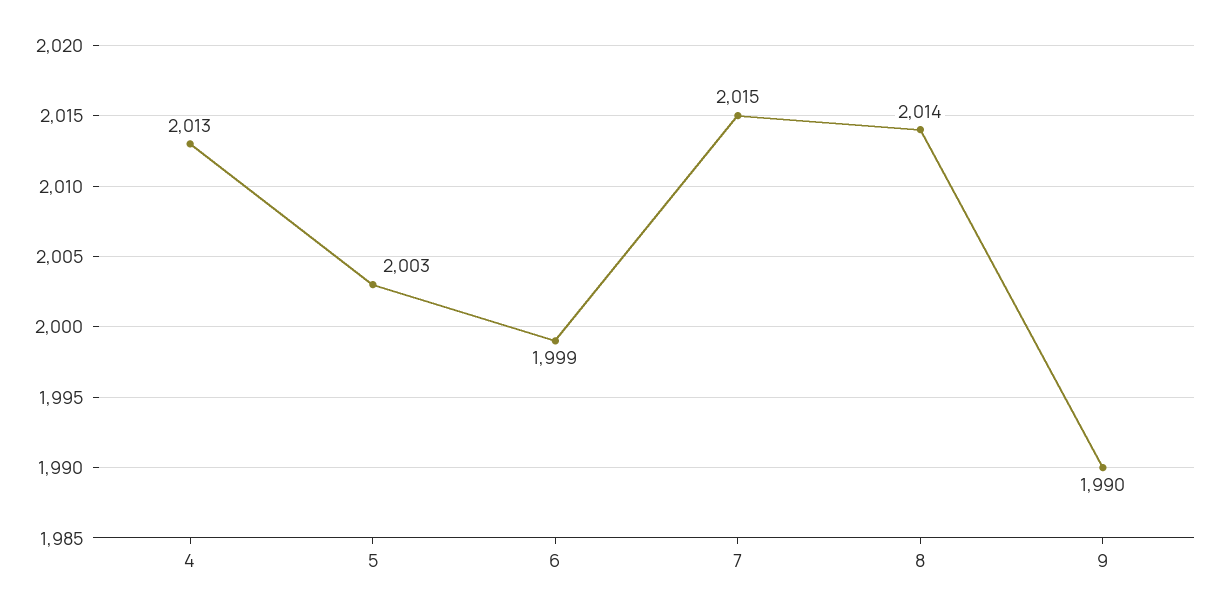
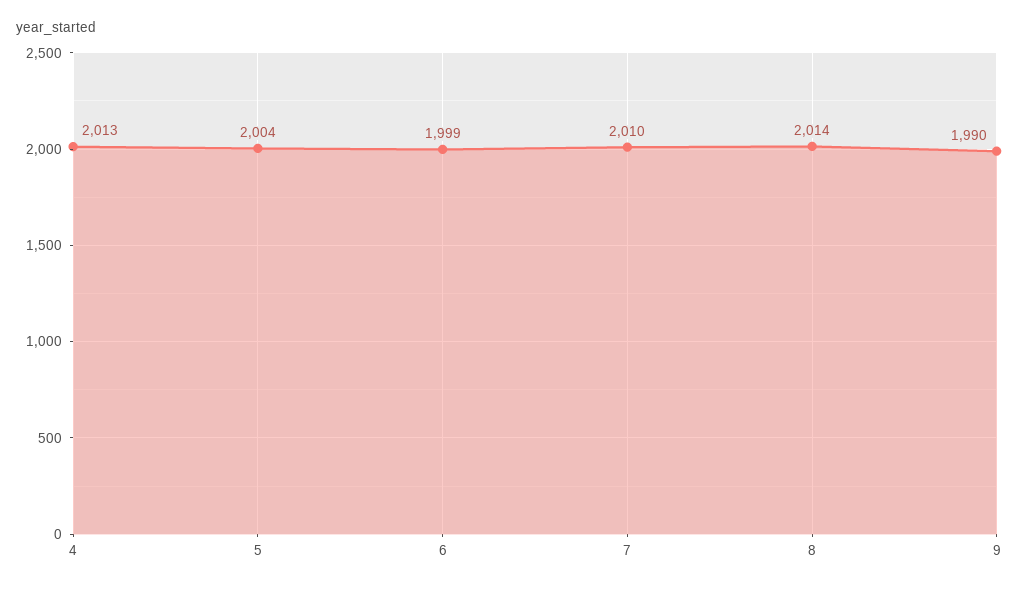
  {
    "4": 2013,
-   "5": 2003,
+   "5": 2004,
    "6": 1999,
-   "7": 2015,
+   "7": 2010,
    "8": 2014,
    "9": 1990
  }

